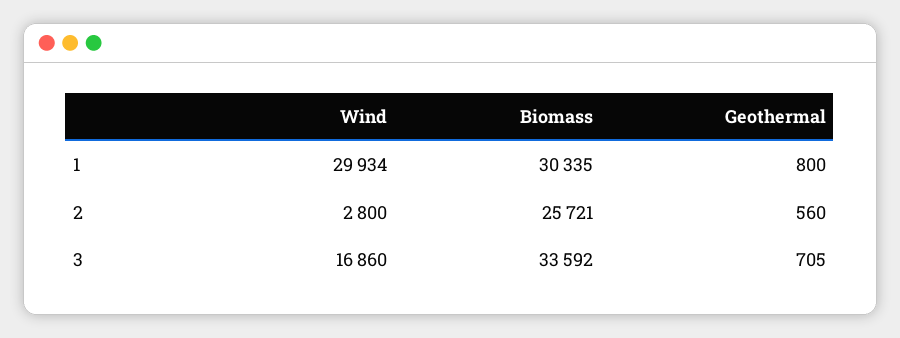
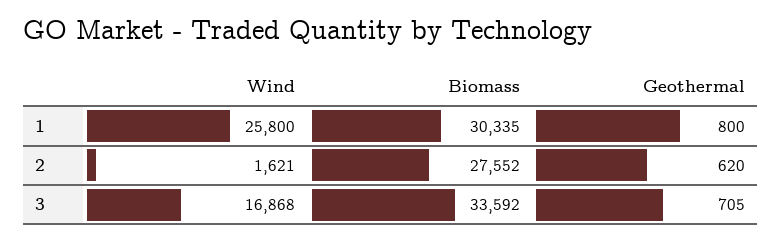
  {
    "Wind": {
-     "1": 29934,
+     "1": 25800,
-     "2": 2800,
+     "2": 1621,
-     "3": 16860
+     "3": 16868
    },
    "Biomass": {
      "1": 30335,
-     "2": 25721,
+     "2": 27552,
      "3": 33592
    },
    "Geothermal": {
      "1": 800,
-     "2": 560,
+     "2": 620,
      "3": 705
    }
  }

